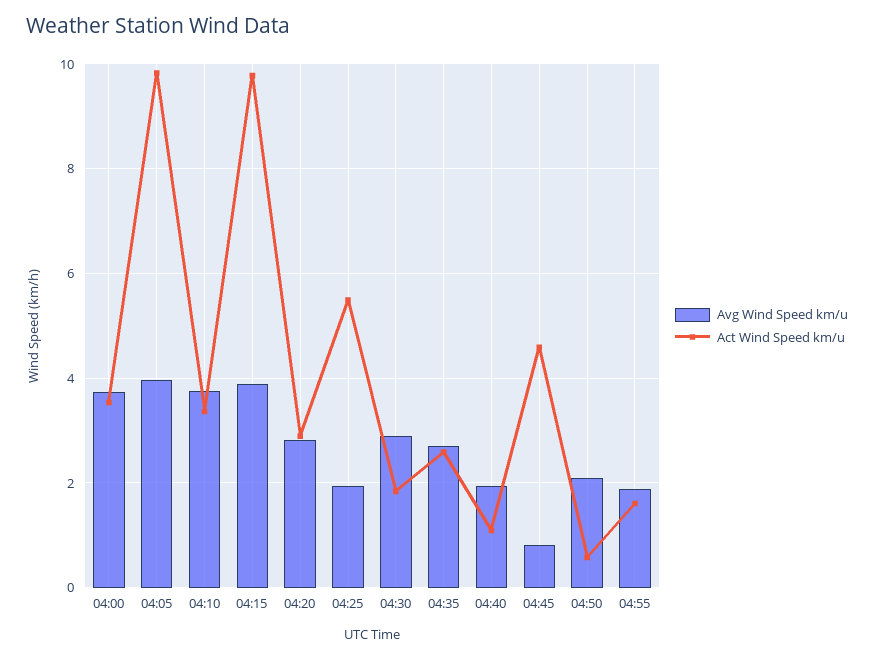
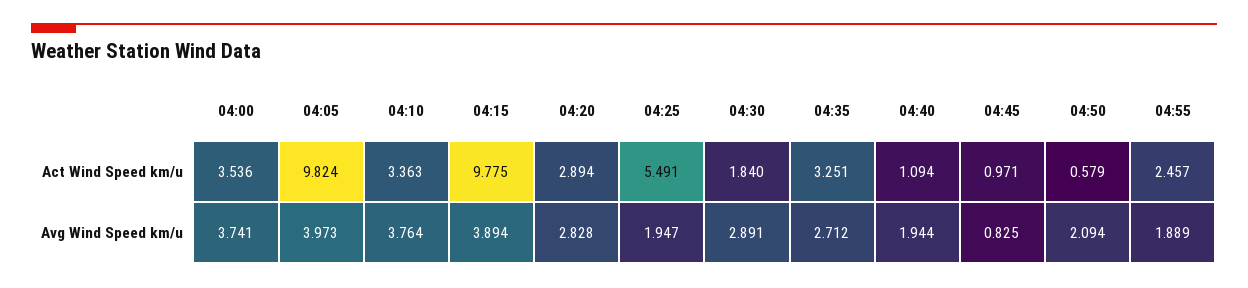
  {
    "Avg Wind Speed km/u": {
      "04:00": 3.741,
      "04:05": 3.973,
      "04:10": 3.764,
      "04:15": 3.894,
      "04:20": 2.828,
      "04:25": 1.947,
      "04:30": 2.891,
      "04:35": 2.712,
      "04:40": 1.944,
      "04:45": 0.825,
      "04:50": 2.094,
      "04:55": 1.889
    },
    "Act Wind Speed km/u": {
      "04:00": 3.536,
      "04:05": 9.824,
      "04:10": 3.363,
      "04:15": 9.775,
      "04:20": 2.894,
      "04:25": 5.491,
      "04:30": 1.84,
-     "04:35": 2.6,
+     "04:35": 3.251,
      "04:40": 1.094,
-     "04:45": 4.6,
+     "04:45": 0.971,
      "04:50": 0.579,
-     "04:55": 1.6
+     "04:55": 2.457
    }
  }

